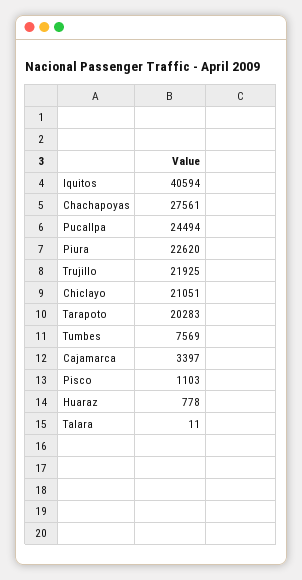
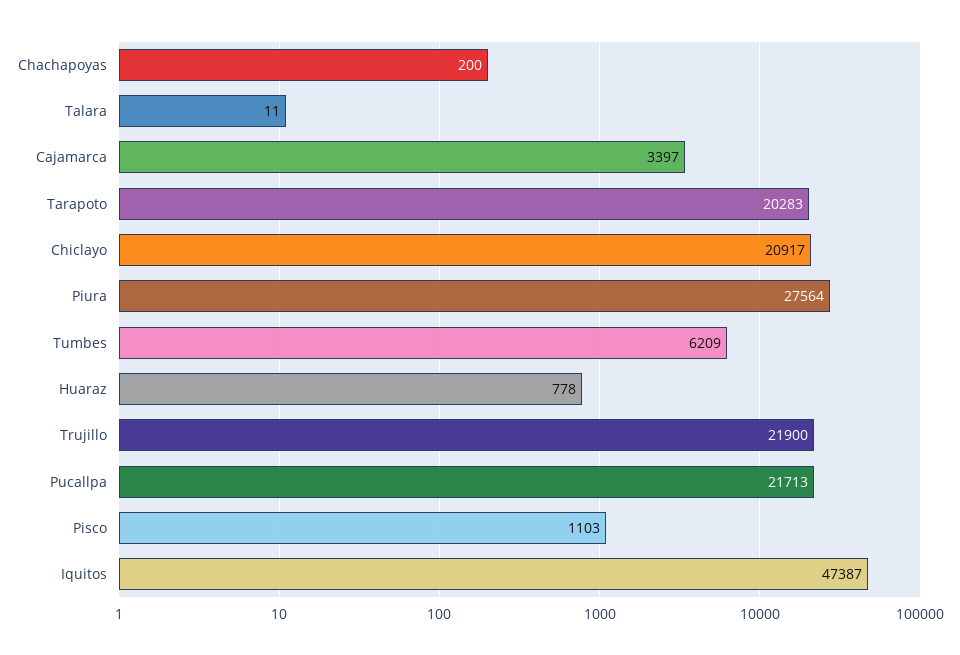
  {
-   "Iquitos": 40594,
+   "Iquitos": 47387,
-   "Chachapoyas": 27561,
+   "Chachapoyas": 200,
-   "Pucallpa": 24494,
+   "Pucallpa": 21713,
-   "Piura": 22620,
+   "Piura": 27564,
-   "Trujillo": 21925,
+   "Trujillo": 21900,
-   "Chiclayo": 21051,
+   "Chiclayo": 20917,
    "Tarapoto": 20283,
-   "Tumbes": 7569,
+   "Tumbes": 6209,
    "Cajamarca": 3397,
    "Pisco": 1103,
    "Huaraz": 778,
    "Talara": 11
  }

